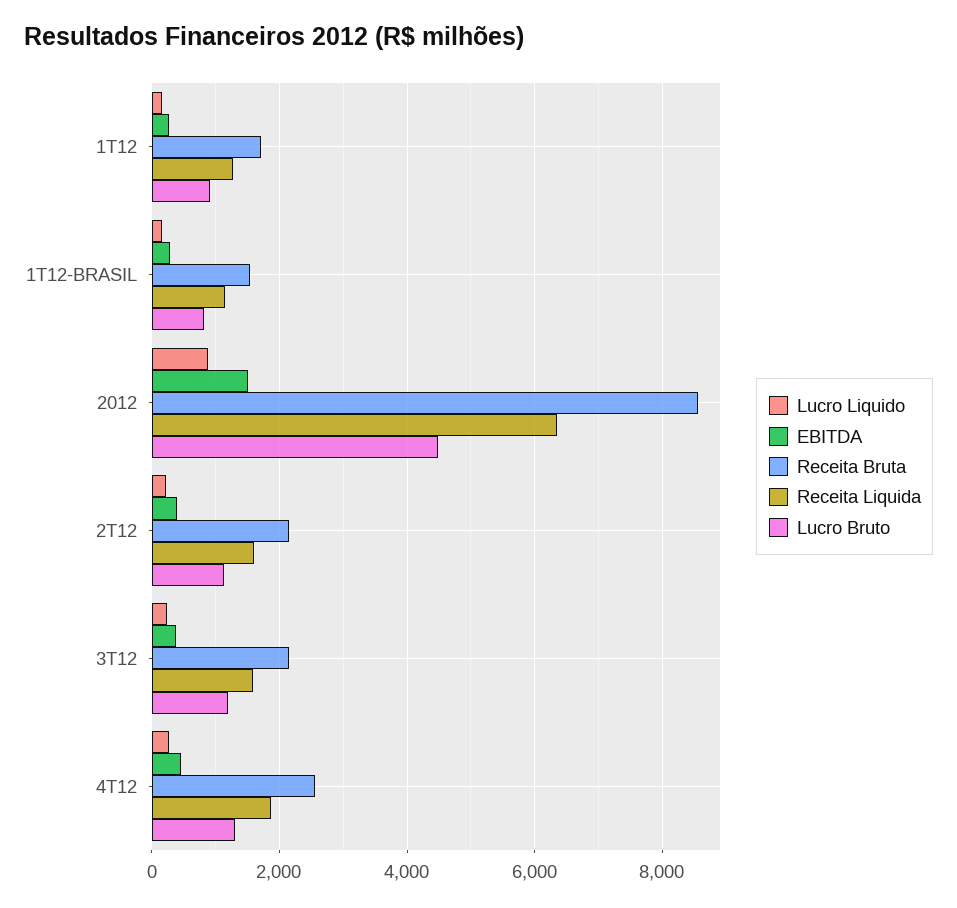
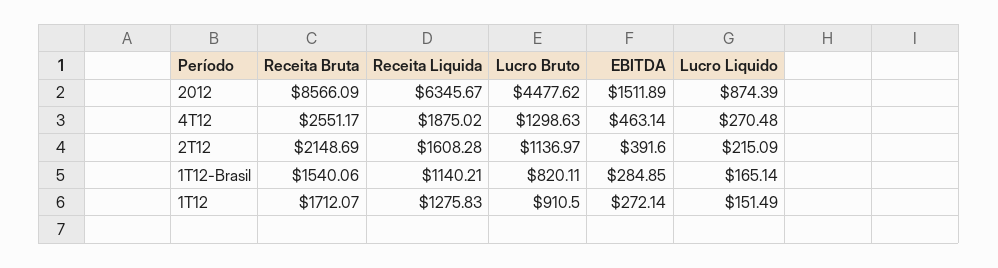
  {
    "Lucro Liquido": {
      "1T12": 151.49,
      "1T12-BRASIL": 165.14,
      "2012": 874.39,
      "2T12": 215.09,
-     "3T12": 200,
      "4T12": 270.48
    },
    "EBITDA": {
      "1T12": 272.14,
      "1T12-BRASIL": 284.85,
      "2012": 1511.89,
      "2T12": 391.6,
-     "3T12": 400,
      "4T12": 463.14
    },
    "Receita Bruta": {
      "1T12": 1712.07,
      "1T12-BRASIL": 1540.06,
      "2012": 8566.09,
      "2T12": 2148.69,
-     "3T12": 2200,
      "4T12": 2551.17
    },
    "Receita Liquida": {
      "1T12": 1275.83,
      "1T12-BRASIL": 1140.21,
      "2012": 6345.67,
      "2T12": 1608.28,
-     "3T12": 1600,
      "4T12": 1875.02
    },
    "Lucro Bruto": {
      "1T12": 910.5,
      "1T12-BRASIL": 820.11,
      "2012": 4477.62,
      "2T12": 1136.97,
-     "3T12": 1200,
      "4T12": 1298.63
    }
  }

